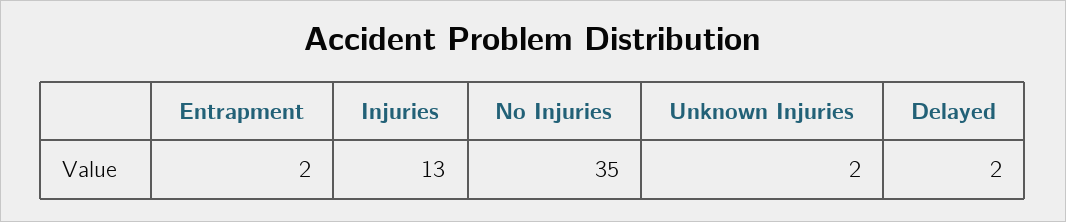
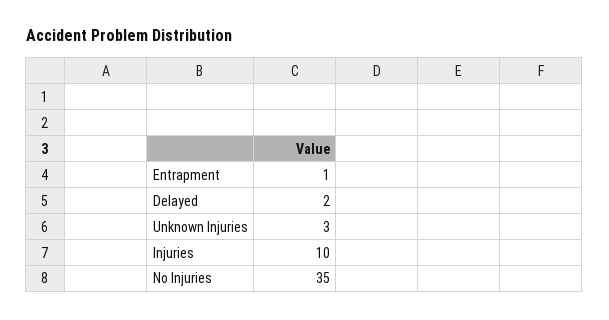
  {
-   "Entrapment": 2,
+   "Entrapment": 1,
-   "Injuries": 13,
+   "Injuries": 10,
    "No Injuries": 35,
-   "Unknown Injuries": 2,
+   "Unknown Injuries": 3,
    "Delayed": 2
  }

